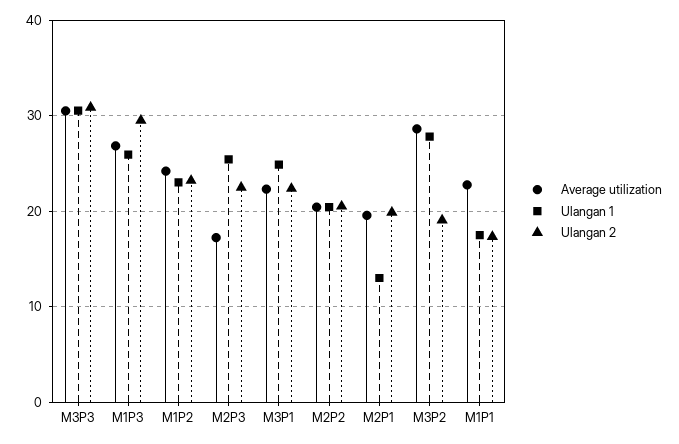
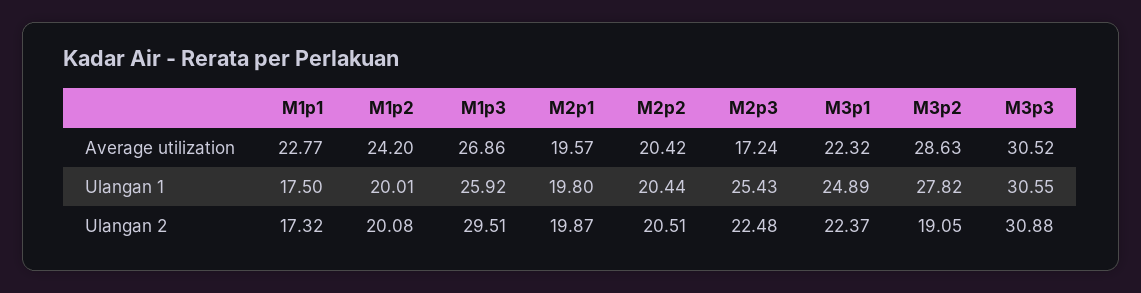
  {
    "Average utilization": {
      "M3P3": 30.52,
      "M1P3": 26.86,
      "M1P2": 24.2,
      "M2P3": 17.24,
      "M3P1": 22.32,
      "M2P2": 20.42,
      "M2P1": 19.57,
      "M3P2": 28.63,
      "M1P1": 22.77
    },
    "Ulangan 1": {
      "M3P3": 30.55,
      "M1P3": 25.92,
-     "M1P2": 23,
+     "M1P2": 20.01,
      "M2P3": 25.43,
      "M3P1": 24.89,
      "M2P2": 20.44,
-     "M2P1": 13,
+     "M2P1": 19.8,
      "M3P2": 27.82,
      "M1P1": 17.5
    },
    "Ulangan 2": {
      "M3P3": 30.88,
      "M1P3": 29.51,
-     "M1P2": 23,
+     "M1P2": 20.08,
      "M2P3": 22.48,
      "M3P1": 22.37,
      "M2P2": 20.51,
      "M2P1": 19.87,
      "M3P2": 19.05,
      "M1P1": 17.32
    }
  }

